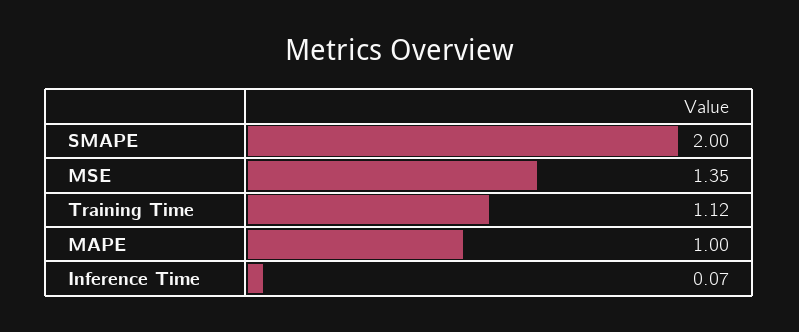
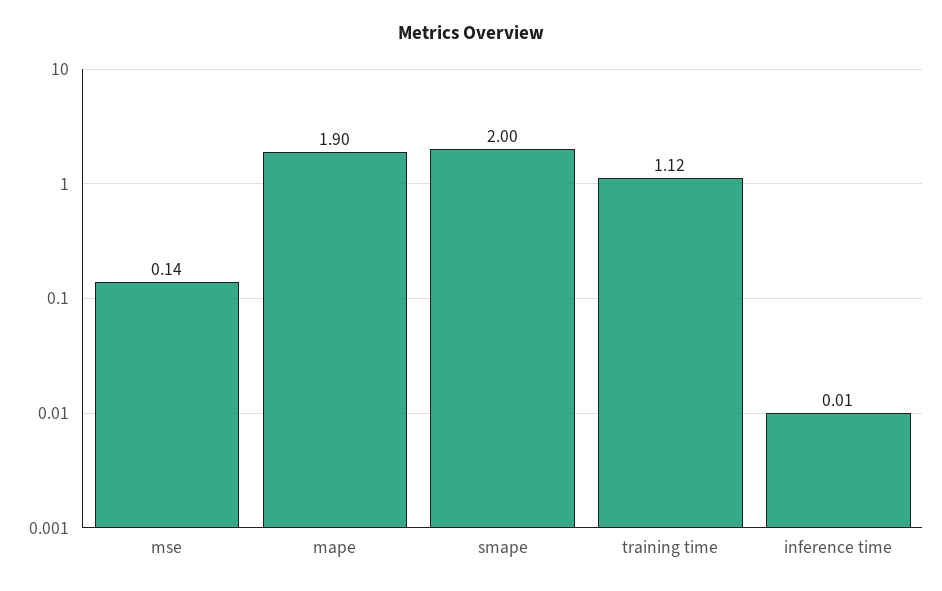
  {
    "SMAPE": 2,
-   "MSE": 1.35,
+   "MSE": 0.14,
    "Training Time": 1.12,
-   "MAPE": 1,
+   "MAPE": 1.9,
-   "Inference Time": 0.07
+   "Inference Time": 0.01
  }

